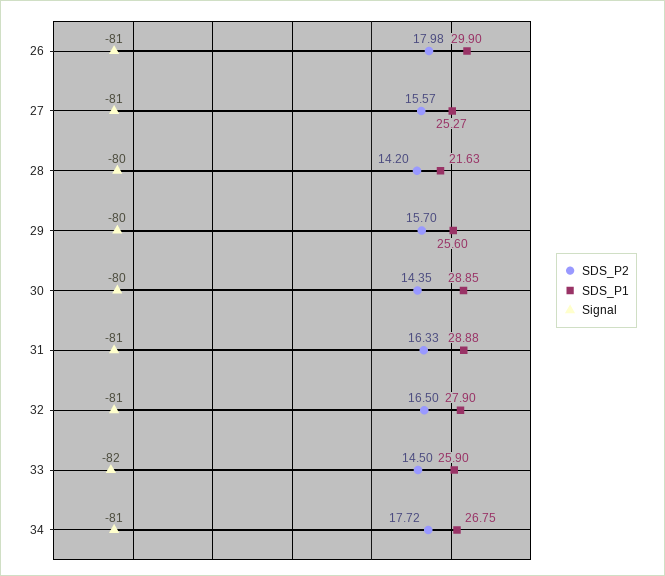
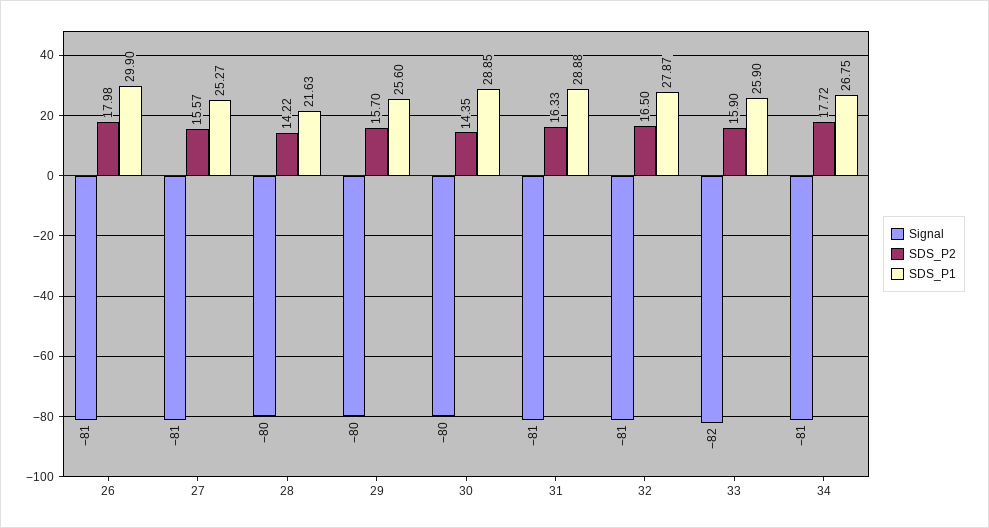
  {
    "SDS_P2": {
      "26": 17.98,
      "27": 15.57,
-     "28": 14.2,
+     "28": 14.22,
      "29": 15.7,
      "30": 14.35,
      "31": 16.33,
      "32": 16.5,
-     "33": 14.5,
+     "33": 15.9,
      "34": 17.72
    },
    "SDS_P1": {
      "26": 29.9,
      "27": 25.27,
      "28": 21.63,
      "29": 25.6,
      "30": 28.85,
      "31": 28.88,
-     "32": 27.9,
+     "32": 27.87,
      "33": 25.9,
      "34": 26.75
    },
    "Signal": {
      "26": -81,
      "27": -81,
      "28": -80,
      "29": -80,
      "30": -80,
      "31": -81,
      "32": -81,
      "33": -82,
      "34": -81
    }
  }

